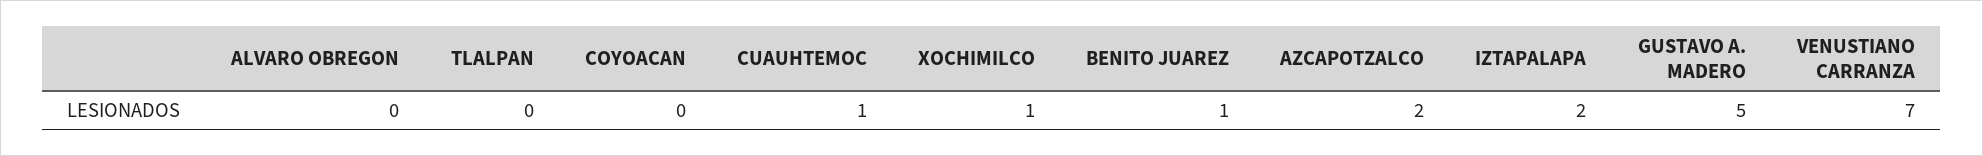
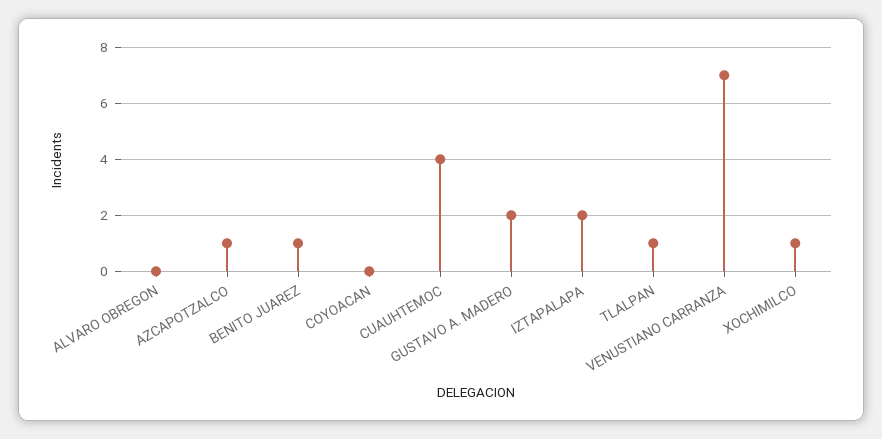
  {
    "ALVARO OBREGON": 0,
-   "TLALPAN": 0,
+   "TLALPAN": 1,
    "COYOACAN": 0,
-   "CUAUHTEMOC": 1,
+   "CUAUHTEMOC": 4,
    "XOCHIMILCO": 1,
    "BENITO JUAREZ": 1,
-   "AZCAPOTZALCO": 2,
+   "AZCAPOTZALCO": 1,
    "IZTAPALAPA": 2,
-   "GUSTAVO A. MADERO": 5,
+   "GUSTAVO A. MADERO": 2,
    "VENUSTIANO CARRANZA": 7
  }

